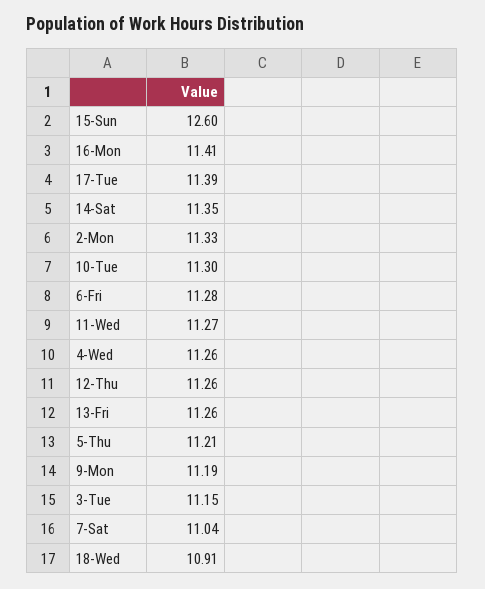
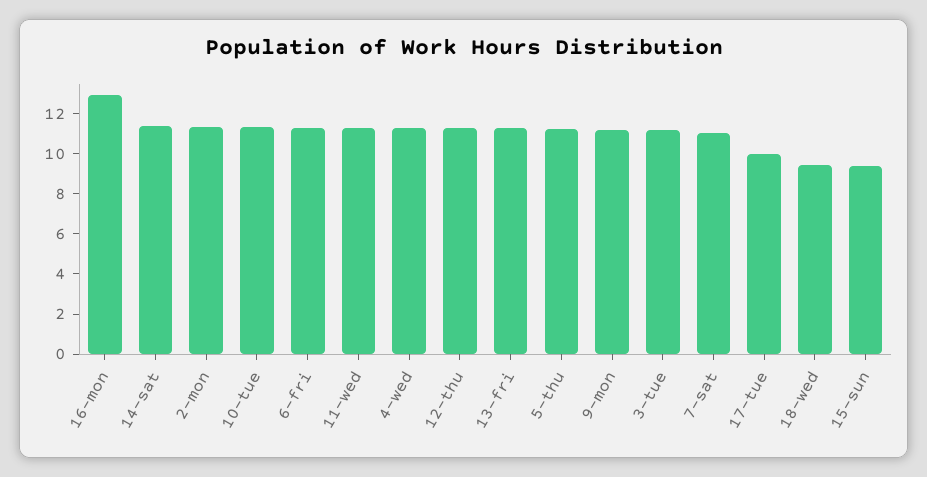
  {
-   "15-Sun": 12.6,
+   "15-Sun": 9.5,
-   "16-Mon": 11.41,
+   "16-Mon": 13,
-   "17-Tue": 11.39,
+   "17-Tue": 10,
    "14-Sat": 11.35,
    "2-Mon": 11.33,
    "10-Tue": 11.3,
    "6-Fri": 11.28,
    "11-Wed": 11.27,
    "4-Wed": 11.26,
    "12-Thu": 11.26,
    "13-Fri": 11.26,
    "5-Thu": 11.21,
    "9-Mon": 11.19,
    "3-Tue": 11.15,
    "7-Sat": 11.04,
-   "18-Wed": 10.91
+   "18-Wed": 9.5
  }

